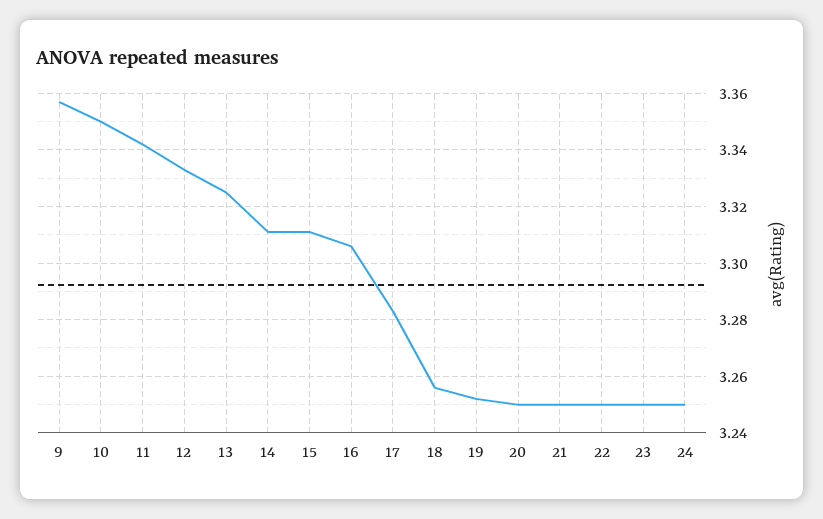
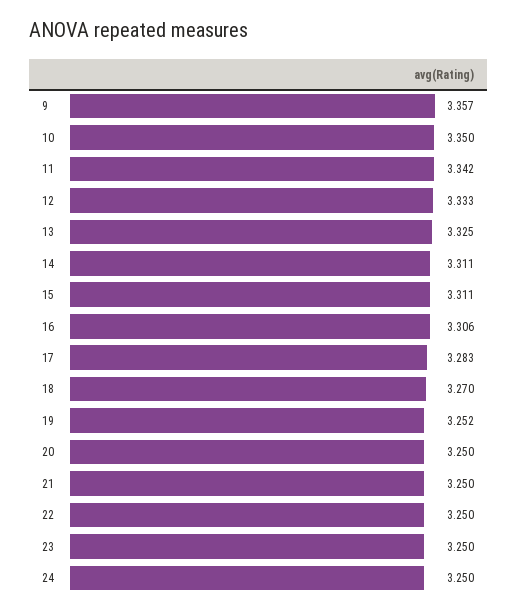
  {
    "9": 3.357,
    "10": 3.35,
    "11": 3.342,
    "12": 3.333,
    "13": 3.325,
    "14": 3.311,
    "15": 3.311,
    "16": 3.306,
    "17": 3.283,
-   "18": 3.255,
+   "18": 3.27,
    "19": 3.252,
    "20": 3.25,
    "21": 3.25,
    "22": 3.25,
    "23": 3.25,
    "24": 3.25
  }

